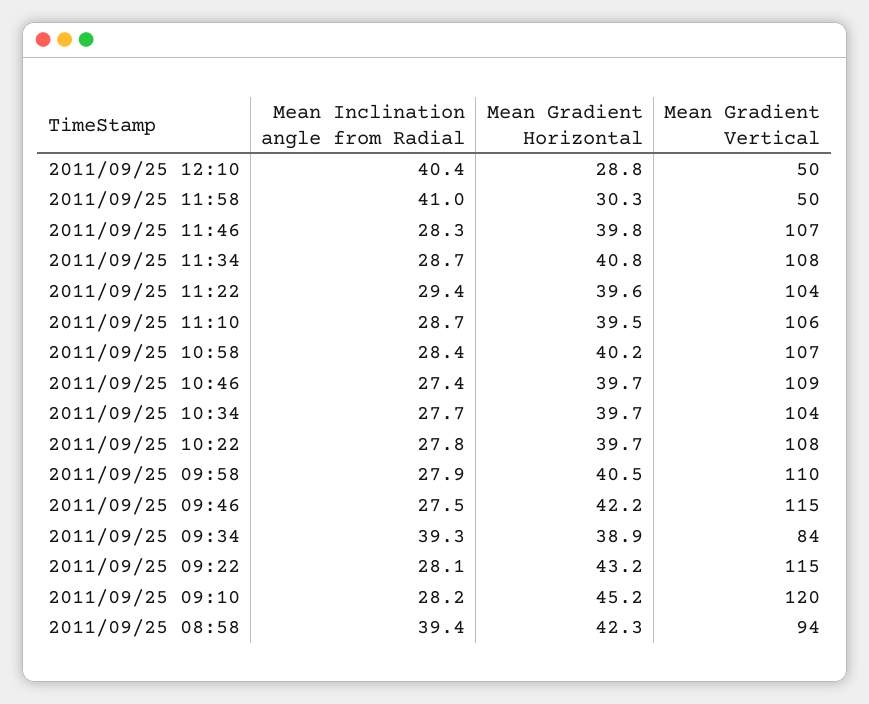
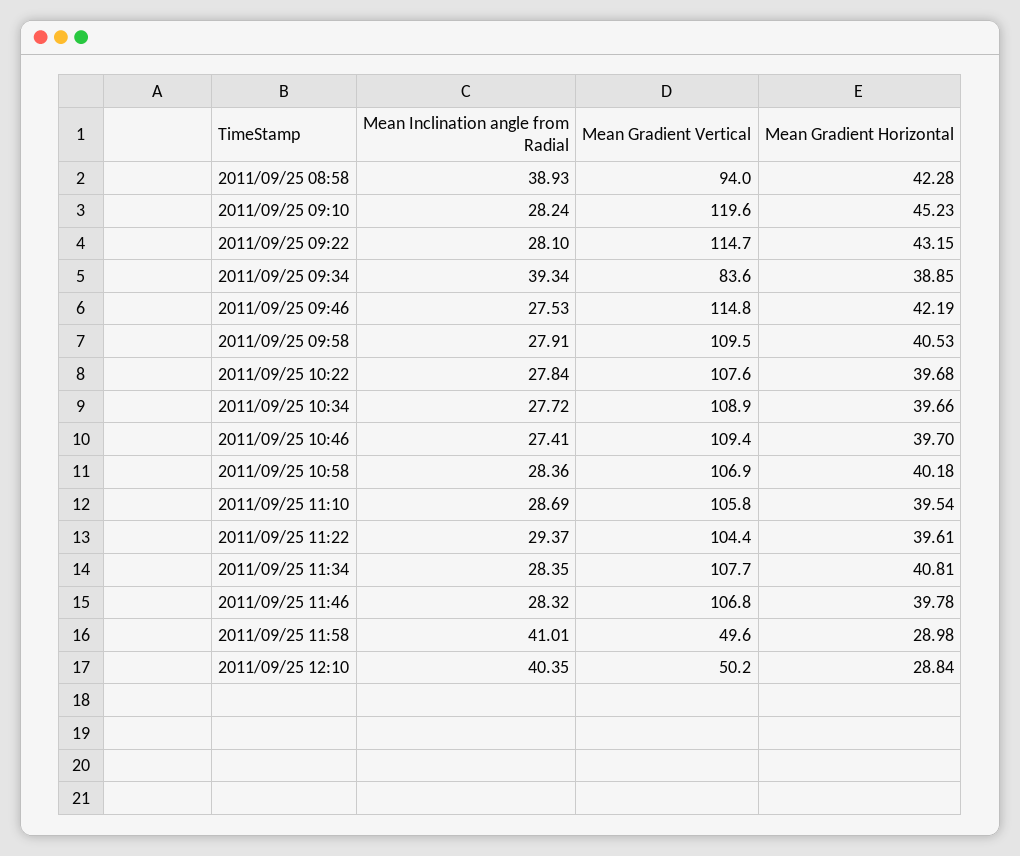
  {
    "Mean Inclination angle from Radial": {
      "2011/09/25 12:10": 40.35,
      "2011/09/25 11:58": 41.01,
      "2011/09/25 11:46": 28.32,
-     "2011/09/25 11:34": 28.7,
+     "2011/09/25 11:34": 28.35,
      "2011/09/25 11:22": 29.37,
      "2011/09/25 11:10": 28.69,
      "2011/09/25 10:58": 28.36,
      "2011/09/25 10:46": 27.41,
      "2011/09/25 10:34": 27.72,
      "2011/09/25 10:22": 27.84,
      "2011/09/25 09:58": 27.91,
      "2011/09/25 09:46": 27.53,
      "2011/09/25 09:34": 39.34,
      "2011/09/25 09:22": 28.1,
      "2011/09/25 09:10": 28.24,
-     "2011/09/25 08:58": 39.4
+     "2011/09/25 08:58": 38.93
    },
    "Mean Gradient Horizontal": {
      "2011/09/25 12:10": 28.84,
-     "2011/09/25 11:58": 30.3,
+     "2011/09/25 11:58": 28.98,
      "2011/09/25 11:46": 39.78,
      "2011/09/25 11:34": 40.81,
      "2011/09/25 11:22": 39.61,
      "2011/09/25 11:10": 39.54,
      "2011/09/25 10:58": 40.18,
      "2011/09/25 10:46": 39.7,
      "2011/09/25 10:34": 39.66,
      "2011/09/25 10:22": 39.68,
      "2011/09/25 09:58": 40.53,
      "2011/09/25 09:46": 42.19,
      "2011/09/25 09:34": 38.85,
      "2011/09/25 09:22": 43.15,
      "2011/09/25 09:10": 45.23,
      "2011/09/25 08:58": 42.28
    },
    "Mean Gradient Vertical": {
      "2011/09/25 12:10": 50.2,
      "2011/09/25 11:58": 49.6,
      "2011/09/25 11:46": 106.8,
      "2011/09/25 11:34": 107.7,
      "2011/09/25 11:22": 104.4,
      "2011/09/25 11:10": 105.8,
      "2011/09/25 10:58": 106.9,
      "2011/09/25 10:46": 109.4,
-     "2011/09/25 10:34": 104,
+     "2011/09/25 10:34": 108.9,
      "2011/09/25 10:22": 107.6,
      "2011/09/25 09:58": 109.5,
      "2011/09/25 09:46": 114.8,
      "2011/09/25 09:34": 83.6,
      "2011/09/25 09:22": 114.7,
      "2011/09/25 09:10": 119.6,
      "2011/09/25 08:58": 94
    }
  }

